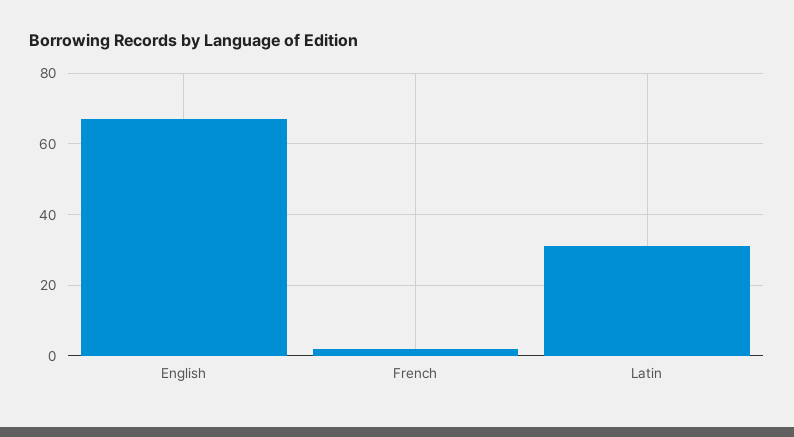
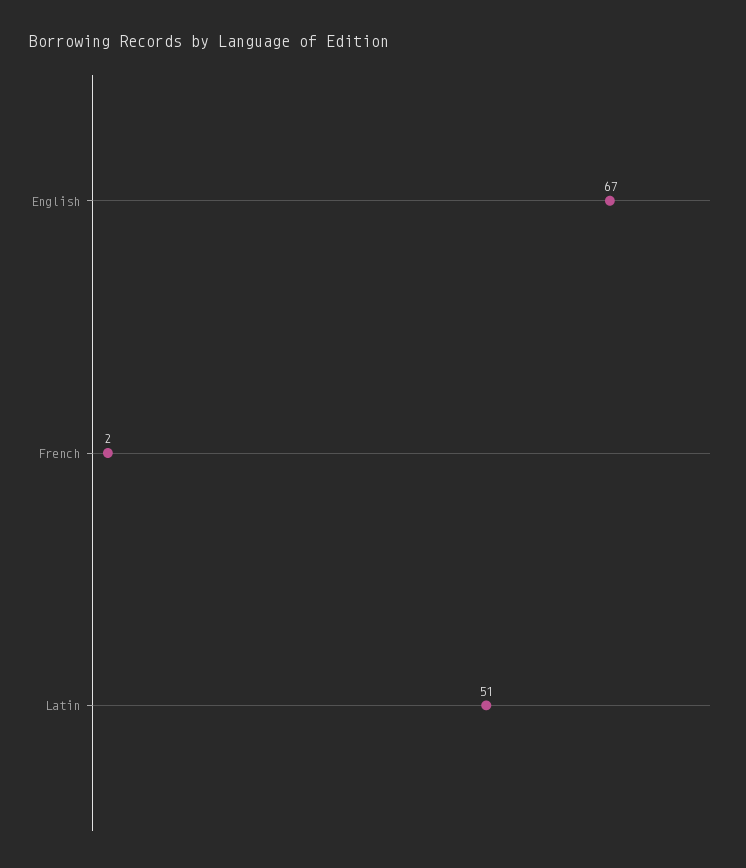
  {
    "English": 67,
    "French": 2,
-   "Latin": 30
+   "Latin": 51
  }

